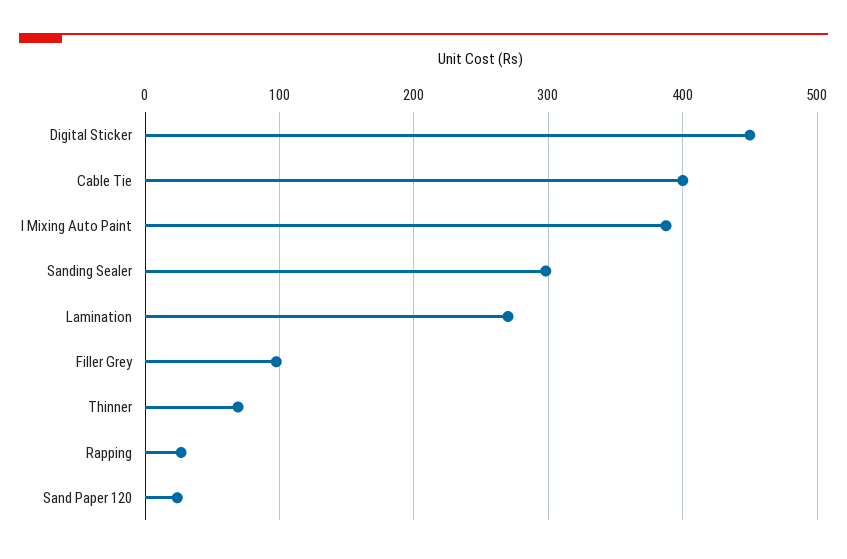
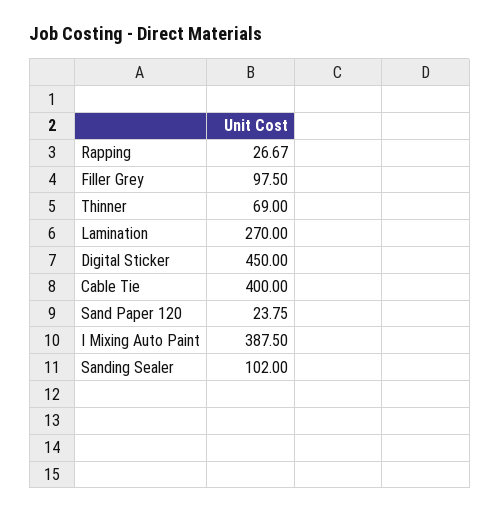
  {
    "Digital Sticker": 450,
    "Cable Tie": 400,
    "I Mixing Auto Paint": 387.5,
-   "Sanding Sealer": 300,
+   "Sanding Sealer": 102,
    "Lamination": 270,
    "Filler Grey": 97.5,
    "Thinner": 69,
    "Rapping": 26.67,
    "Sand Paper 120": 23.75
  }

